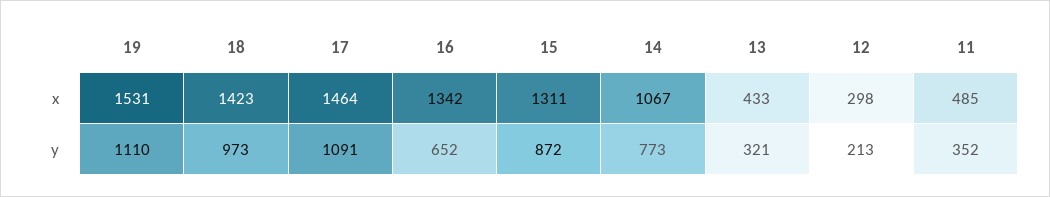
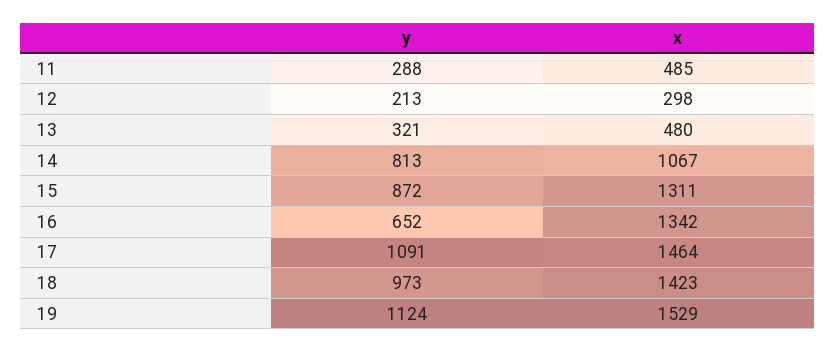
  {
    "19": {
-     "x": 1531,
+     "x": 1529,
-     "y": 1110
+     "y": 1124
    },
    "18": {
      "x": 1423,
      "y": 973
    },
    "17": {
      "x": 1464,
      "y": 1091
    },
    "16": {
      "x": 1342,
      "y": 652
    },
    "15": {
      "x": 1311,
      "y": 872
    },
    "14": {
      "x": 1067,
-     "y": 773
+     "y": 813
    },
    "13": {
-     "x": 433,
+     "x": 480,
      "y": 321
    },
    "12": {
      "x": 298,
      "y": 213
    },
    "11": {
      "x": 485,
-     "y": 352
+     "y": 288
    }
  }

